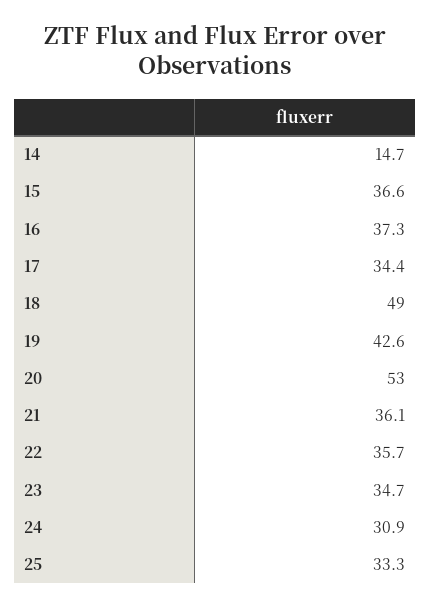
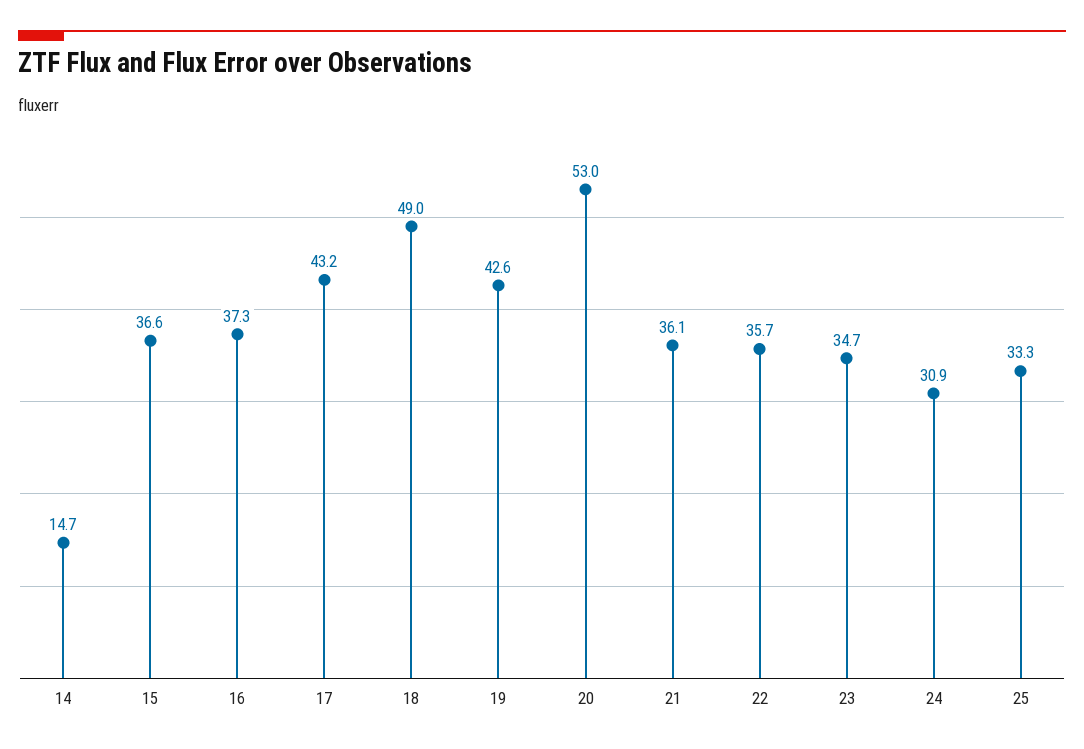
  {
    "14": 14.7,
    "15": 36.6,
    "16": 37.3,
-   "17": 34.4,
+   "17": 43.2,
    "18": 49,
    "19": 42.6,
    "20": 53,
    "21": 36.1,
    "22": 35.7,
    "23": 34.7,
    "24": 30.9,
    "25": 33.3
  }

